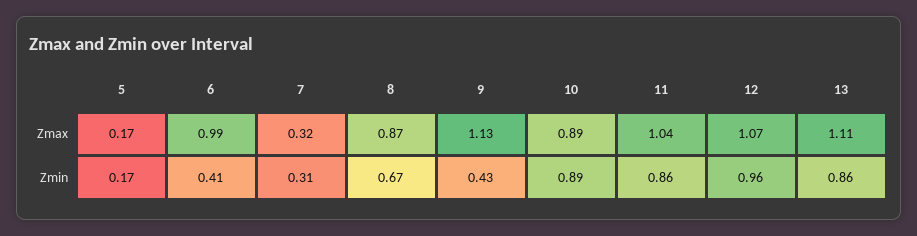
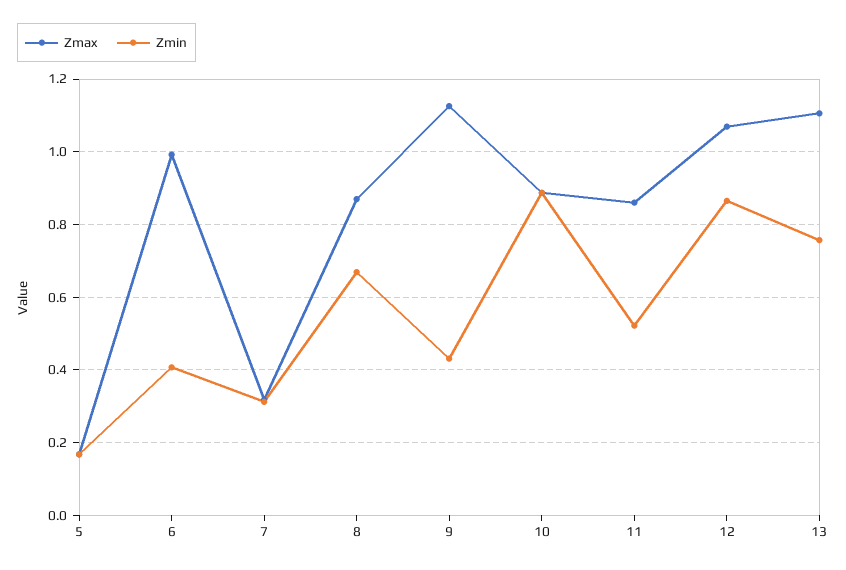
  {
    "Zmax": {
      "5": 0.17,
      "6": 0.99,
      "7": 0.32,
      "8": 0.87,
      "9": 1.13,
      "10": 0.89,
-     "11": 1.04,
+     "11": 0.86,
      "12": 1.07,
      "13": 1.11
    },
    "Zmin": {
      "5": 0.17,
      "6": 0.41,
      "7": 0.31,
      "8": 0.67,
      "9": 0.43,
      "10": 0.89,
-     "11": 0.86,
+     "11": 0.52,
-     "12": 0.96,
+     "12": 0.86,
-     "13": 0.86
+     "13": 0.76
    }
  }

